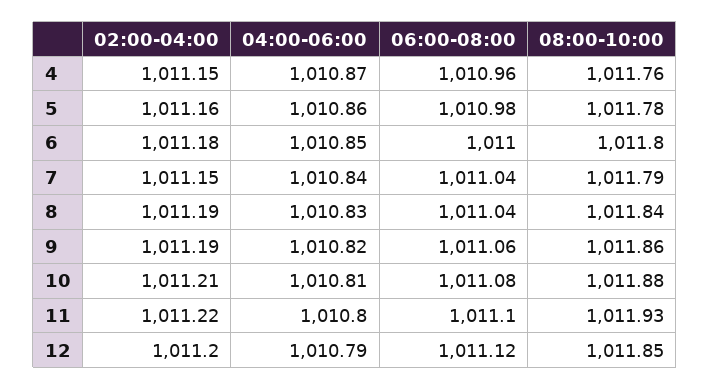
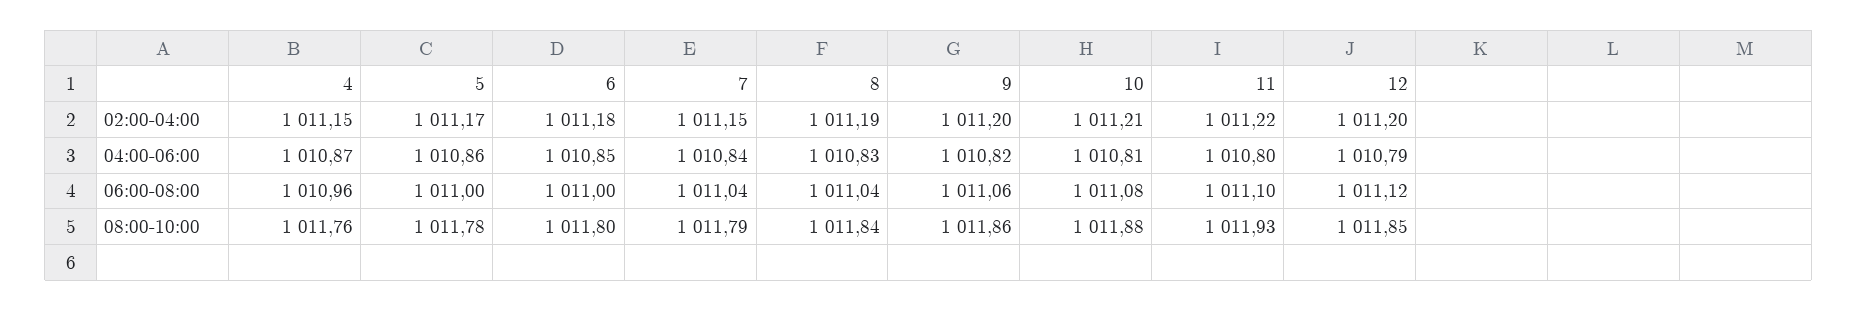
  {
    "02:00-04:00": {
      "4": 1011.15,
-     "5": 1011.16,
+     "5": 1011.17,
      "6": 1011.18,
      "7": 1011.15,
      "8": 1011.19,
-     "9": 1011.19,
+     "9": 1011.2,
      "10": 1011.21,
      "11": 1011.22,
      "12": 1011.2
    },
    "04:00-06:00": {
      "4": 1010.87,
      "5": 1010.86,
      "6": 1010.85,
      "7": 1010.84,
      "8": 1010.83,
      "9": 1010.82,
      "10": 1010.81,
      "11": 1010.8,
      "12": 1010.79
    },
    "06:00-08:00": {
      "4": 1010.96,
-     "5": 1010.98,
+     "5": 1011,
      "6": 1011,
      "7": 1011.04,
      "8": 1011.04,
      "9": 1011.06,
      "10": 1011.08,
      "11": 1011.1,
      "12": 1011.12
    },
    "08:00-10:00": {
      "4": 1011.76,
      "5": 1011.78,
      "6": 1011.8,
      "7": 1011.79,
      "8": 1011.84,
      "9": 1011.86,
      "10": 1011.88,
      "11": 1011.93,
      "12": 1011.85
    }
  }

